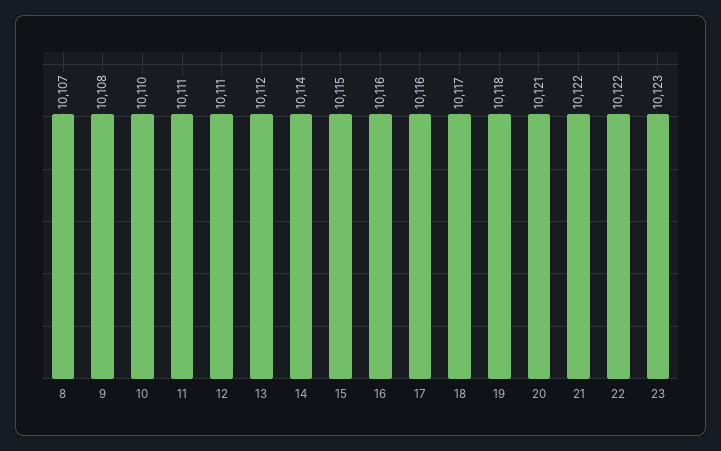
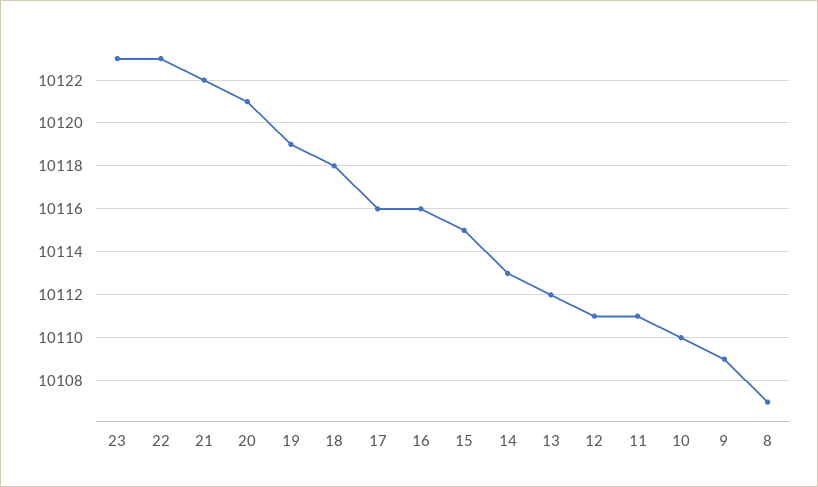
  {
    "8": 10107,
-   "9": 10108,
+   "9": 10109,
    "10": 10110,
    "11": 10111,
    "12": 10111,
    "13": 10112,
-   "14": 10114,
+   "14": 10113,
    "15": 10115,
    "16": 10116,
    "17": 10116,
-   "18": 10117,
+   "18": 10118,
-   "19": 10118,
+   "19": 10119,
    "20": 10121,
    "21": 10122,
-   "22": 10122,
+   "22": 10123,
    "23": 10123
  }

